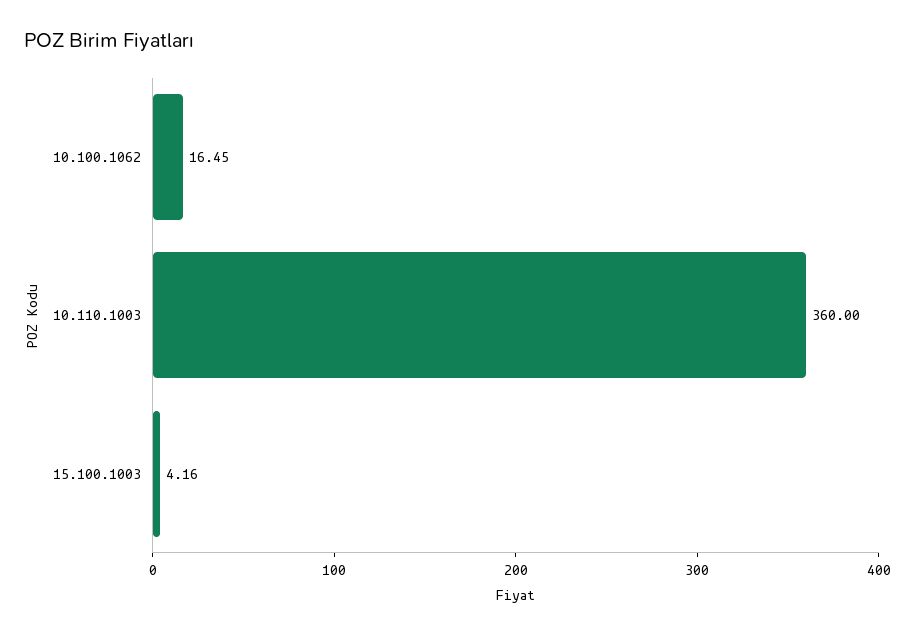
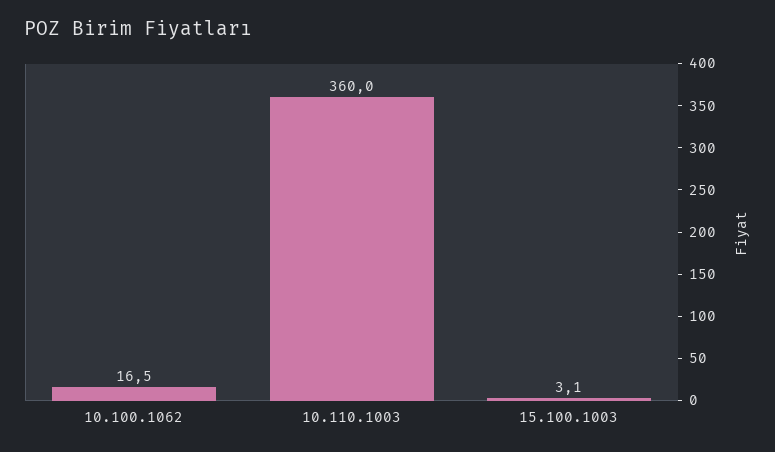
  {
    "10.100.1062": 16.45,
    "10.110.1003": 360,
-   "15.100.1003": 4.16
+   "15.100.1003": 3.1
  }

